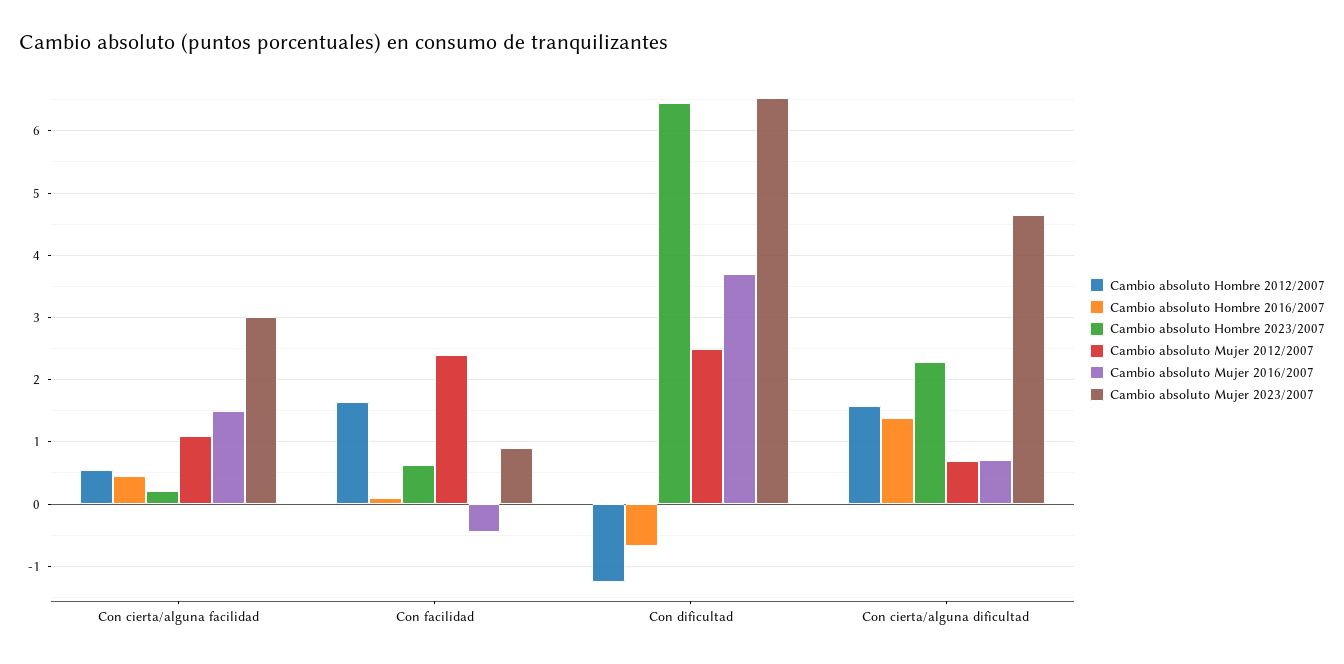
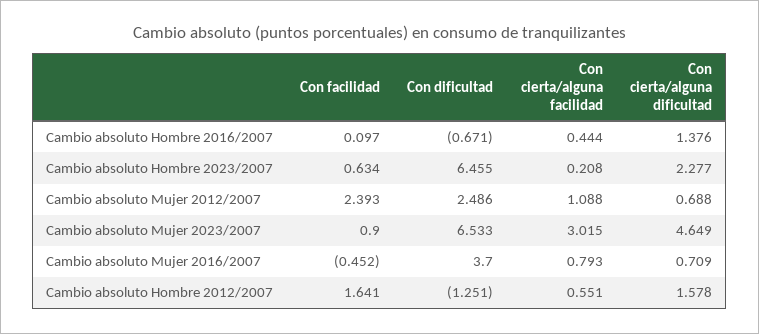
  {
    "Cambio absoluto Hombre 2012/2007": {
      "Con cierta/alguna facilidad": 0.551,
      "Con facilidad": 1.641,
      "Con dificultad": -1.251,
      "Con cierta/alguna dificultad": 1.578
    },
    "Cambio absoluto Hombre 2016/2007": {
      "Con cierta/alguna facilidad": 0.444,
      "Con facilidad": 0.097,
      "Con dificultad": -0.671,
      "Con cierta/alguna dificultad": 1.376
    },
    "Cambio absoluto Hombre 2023/2007": {
      "Con cierta/alguna facilidad": 0.208,
      "Con facilidad": 0.634,
      "Con dificultad": 6.455,
      "Con cierta/alguna dificultad": 2.277
    },
    "Cambio absoluto Mujer 2012/2007": {
      "Con cierta/alguna facilidad": 1.088,
      "Con facilidad": 2.393,
      "Con dificultad": 2.486,
      "Con cierta/alguna dificultad": 0.688
    },
    "Cambio absoluto Mujer 2016/2007": {
-     "Con cierta/alguna facilidad": 1.5,
+     "Con cierta/alguna facilidad": 0.793,
      "Con facilidad": -0.452,
      "Con dificultad": 3.7,
      "Con cierta/alguna dificultad": 0.709
    },
    "Cambio absoluto Mujer 2023/2007": {
      "Con cierta/alguna facilidad": 3.015,
      "Con facilidad": 0.9,
      "Con dificultad": 6.533,
      "Con cierta/alguna dificultad": 4.649
    }
  }

